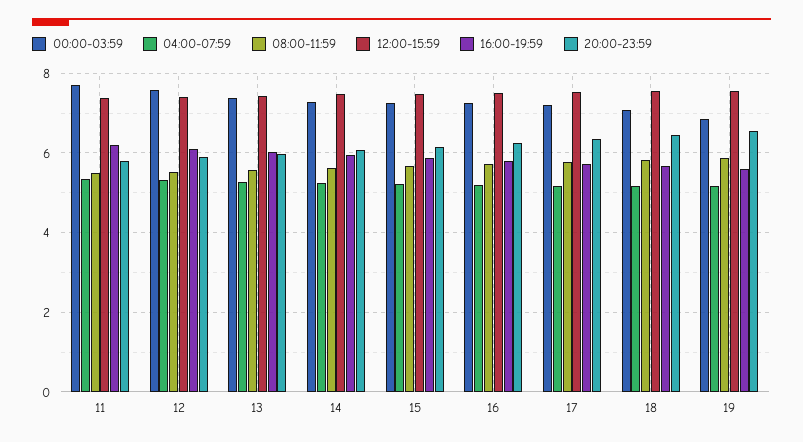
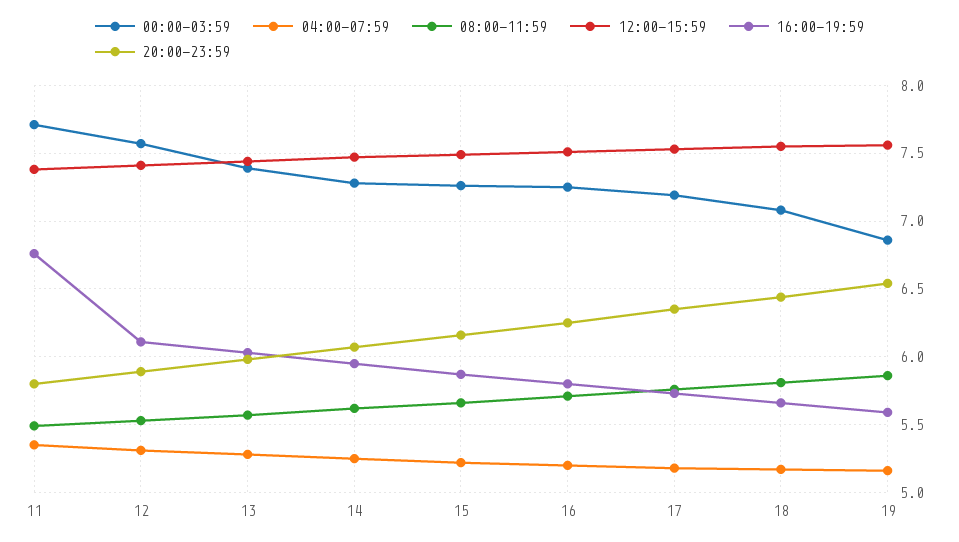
  {
    "00:00-03:59": {
      "11": 7.7,
      "12": 7.55,
      "13": 7.4,
      "14": 7.3,
      "15": 7.25,
      "16": 7.25,
      "17": 7.2,
      "18": 7.1,
      "19": 6.85
    },
    "04:00-07:59": {
      "11": 5.35,
      "12": 5.3,
      "13": 5.3,
      "14": 5.25,
      "15": 5.2,
      "16": 5.2,
      "17": 5.2,
      "18": 5.15,
      "19": 5.15
    },
    "08:00-11:59": {
      "11": 5.5,
      "12": 5.55,
      "13": 5.55,
      "14": 5.6,
      "15": 5.65,
      "16": 5.7,
      "17": 5.75,
      "18": 5.8,
      "19": 5.85
    },
    "12:00-15:59": {
      "11": 7.4,
      "12": 7.4,
      "13": 7.45,
      "14": 7.45,
      "15": 7.5,
      "16": 7.5,
      "17": 7.55,
      "18": 7.55,
      "19": 7.55
    },
    "16:00-19:59": {
-     "11": 6.2,
+     "11": 6.75,
      "12": 6.1,
      "13": 6.05,
      "14": 5.95,
      "15": 5.85,
      "16": 5.8,
      "17": 5.75,
      "18": 5.65,
      "19": 5.6
    },
    "20:00-23:59": {
      "11": 5.8,
      "12": 5.9,
      "13": 6,
      "14": 6.05,
      "15": 6.15,
      "16": 6.25,
      "17": 6.35,
      "18": 6.45,
      "19": 6.55
    }
  }

